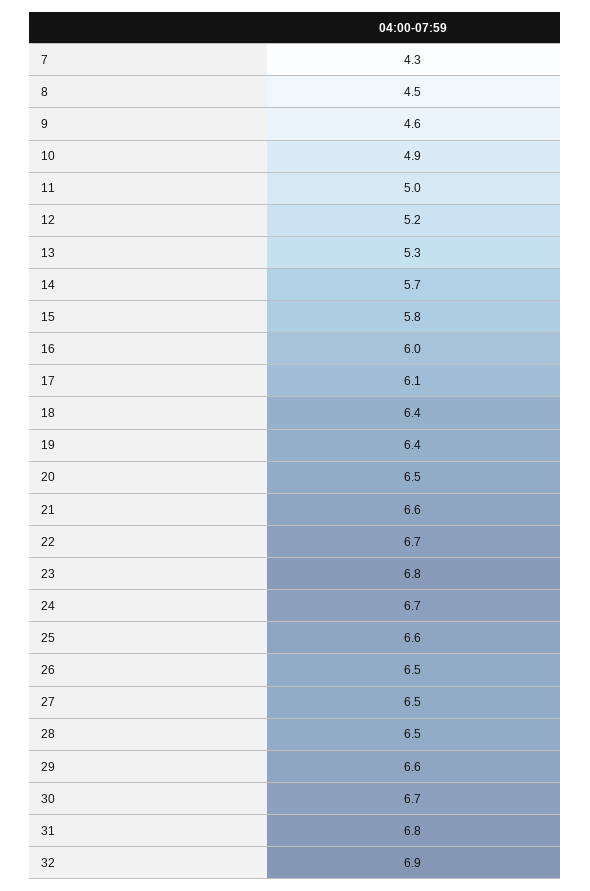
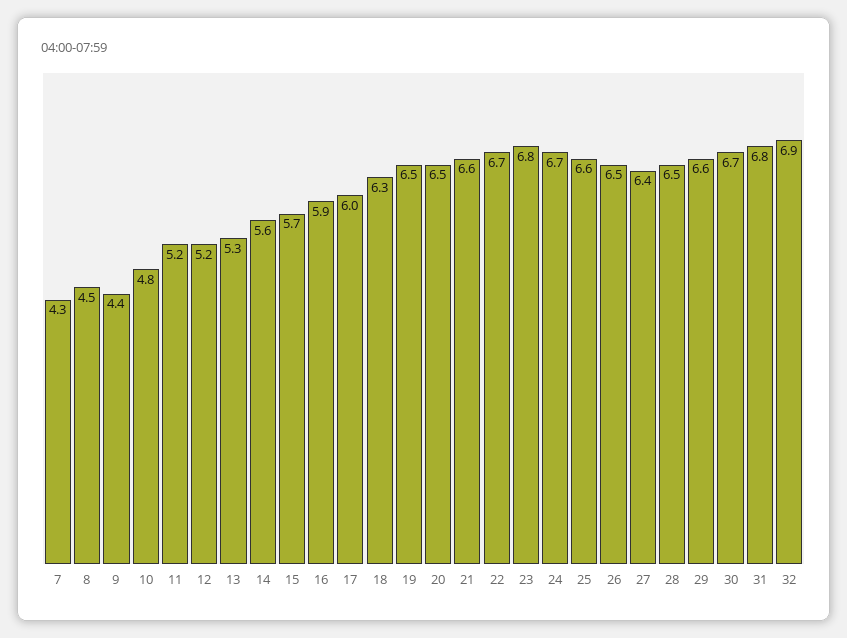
  {
    "7": 4.3,
    "8": 4.5,
-   "9": 4.6,
+   "9": 4.4,
-   "10": 4.9,
+   "10": 4.8,
-   "11": 5,
+   "11": 5.2,
    "12": 5.2,
    "13": 5.3,
-   "14": 5.7,
+   "14": 5.6,
-   "15": 5.8,
+   "15": 5.7,
-   "16": 6,
+   "16": 5.9,
-   "17": 6.1,
+   "17": 6,
-   "18": 6.4,
+   "18": 6.3,
-   "19": 6.4,
+   "19": 6.5,
    "20": 6.5,
    "21": 6.6,
    "22": 6.7,
    "23": 6.8,
    "24": 6.7,
    "25": 6.6,
    "26": 6.5,
-   "27": 6.5,
+   "27": 6.4,
    "28": 6.5,
    "29": 6.6,
    "30": 6.7,
    "31": 6.8,
    "32": 6.9
  }

